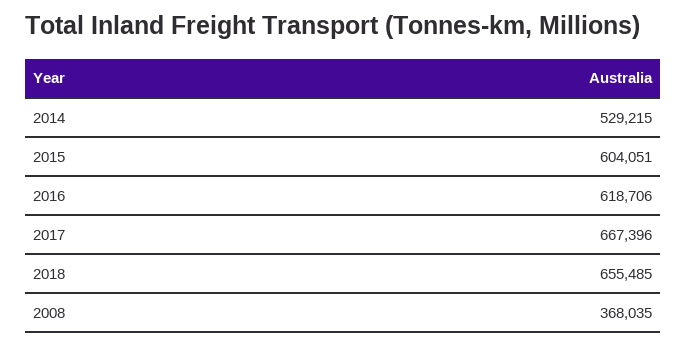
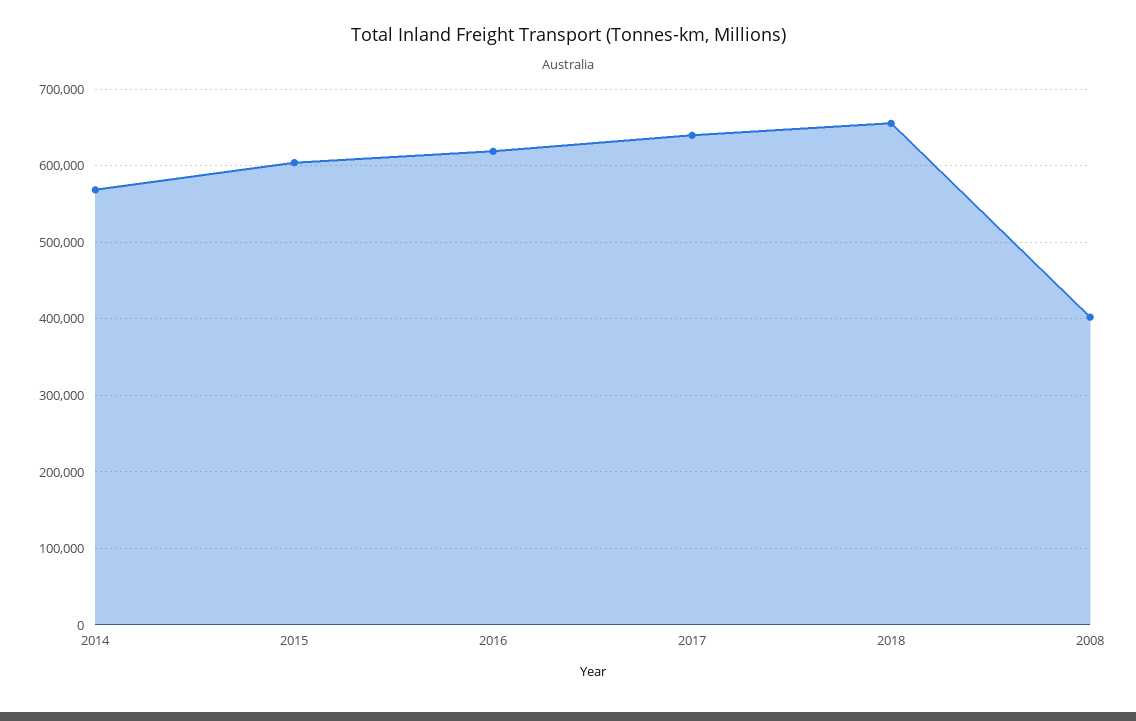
  {
-   "2014": 529215,
+   "2014": 570000,
    "2015": 604051,
    "2016": 618706,
-   "2017": 667396,
+   "2017": 640000,
    "2018": 655485,
-   "2008": 368035
+   "2008": 400000
  }

